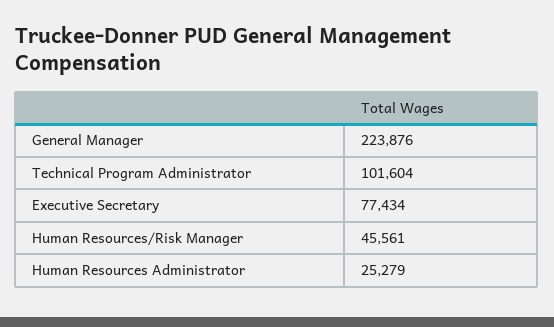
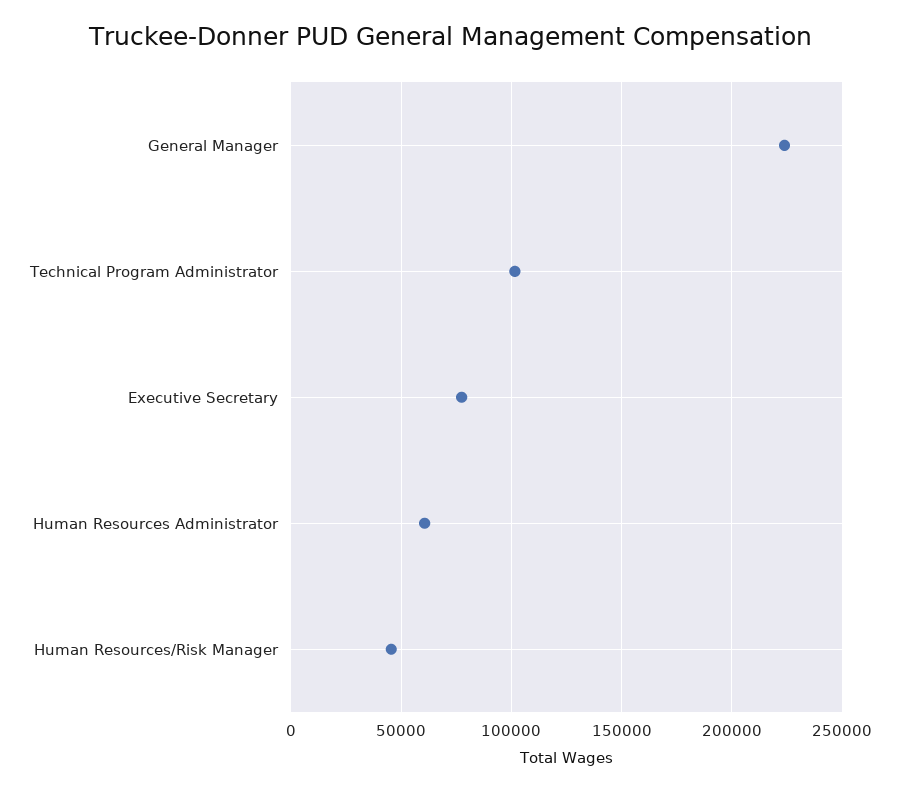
  {
    "General Manager": 223876,
    "Technical Program Administrator": 101604,
    "Executive Secretary": 77434,
    "Human Resources/Risk Manager": 45561,
-   "Human Resources Administrator": 25279
+   "Human Resources Administrator": 60000
  }

